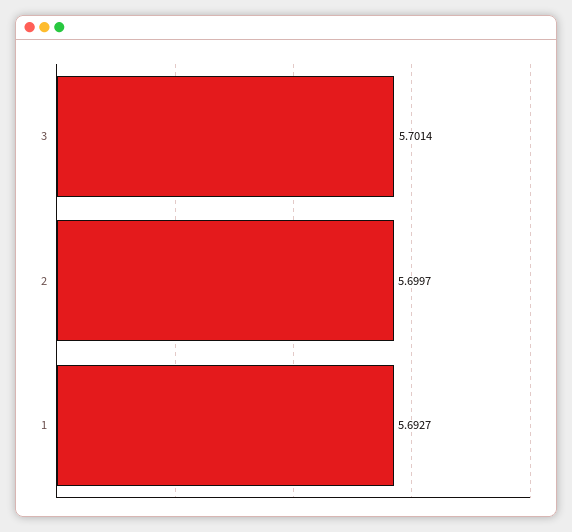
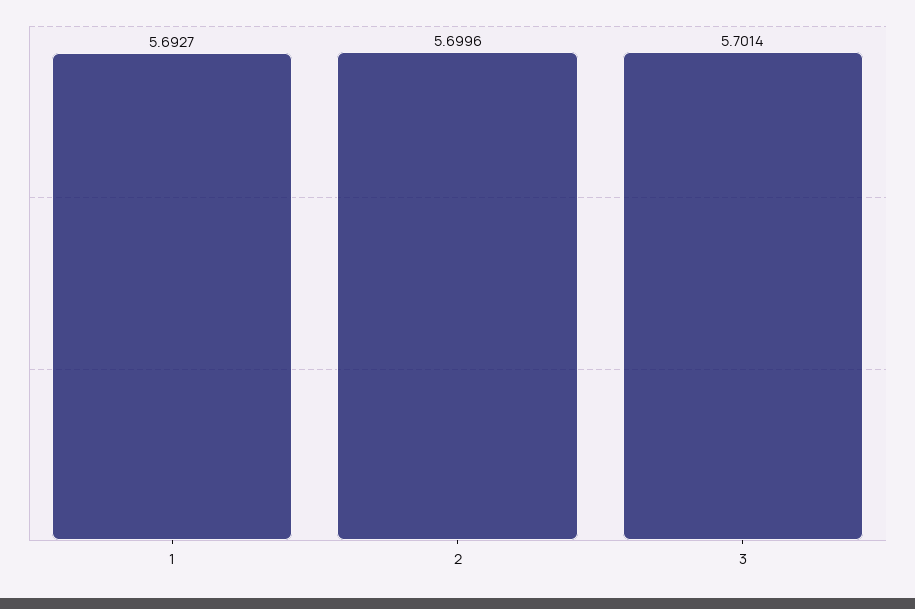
  {
    "3": 5.7014,
-   "2": 5.6997,
+   "2": 5.6996,
    "1": 5.6927
  }

